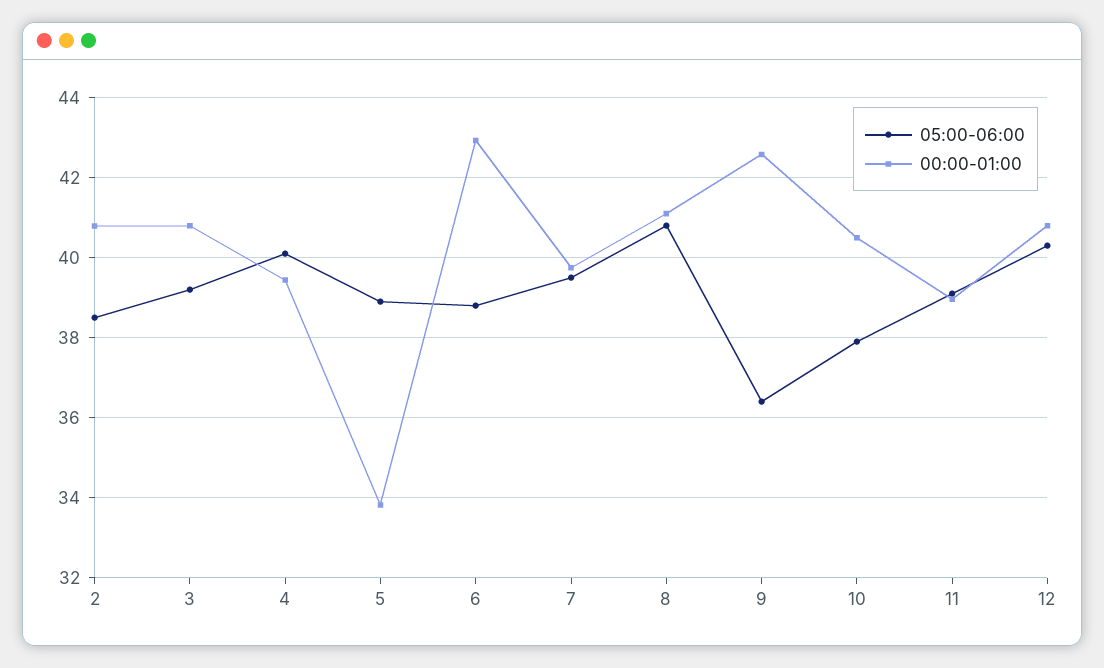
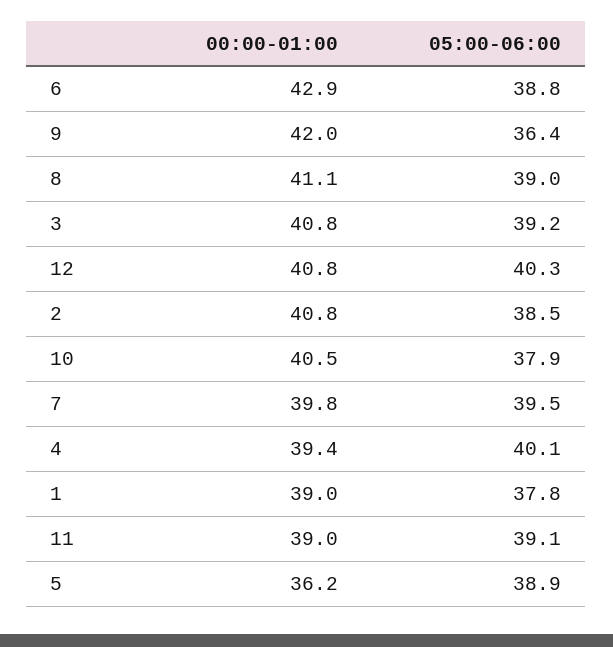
  {
    "05:00-06:00": {
      "2": 38.5,
      "3": 39.2,
      "4": 40.1,
      "5": 38.9,
      "6": 38.8,
      "7": 39.5,
-     "8": 40.8,
+     "8": 39,
      "9": 36.4,
      "10": 37.9,
      "11": 39.1,
-     "12": 40.3
+     "12": 40.3,
+     "1": 37.8
    },
    "00:00-01:00": {
      "2": 40.8,
      "3": 40.8,
      "4": 39.4,
-     "5": 33.8,
+     "5": 36.2,
      "6": 42.9,
      "7": 39.8,
      "8": 41.1,
-     "9": 42.6,
+     "9": 42,
      "10": 40.5,
      "11": 39,
-     "12": 40.8
+     "12": 40.8,
+     "1": 39
    }
  }

